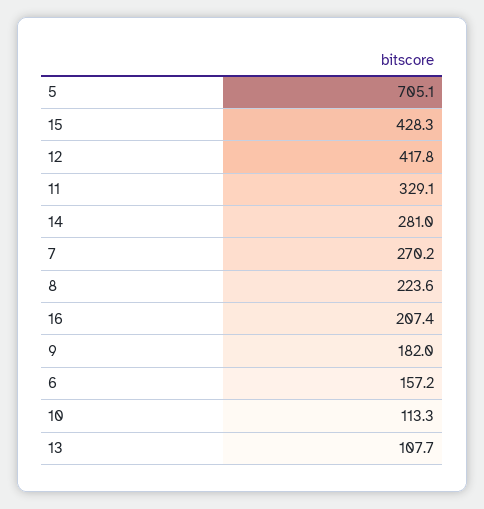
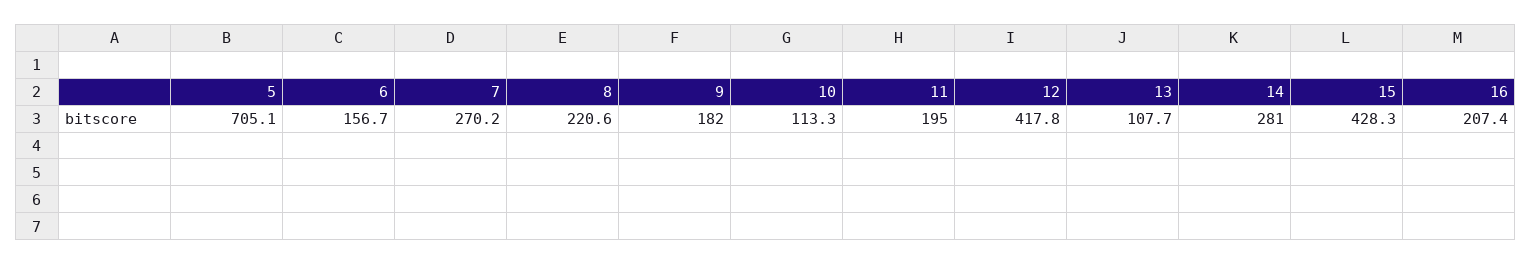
  {
    "5": 705.1,
    "15": 428.3,
    "12": 417.8,
-   "11": 329.1,
+   "11": 195,
    "14": 281,
    "7": 270.2,
-   "8": 223.6,
+   "8": 220.6,
    "16": 207.4,
    "9": 182,
-   "6": 157.2,
+   "6": 156.7,
    "10": 113.3,
    "13": 107.7
  }

